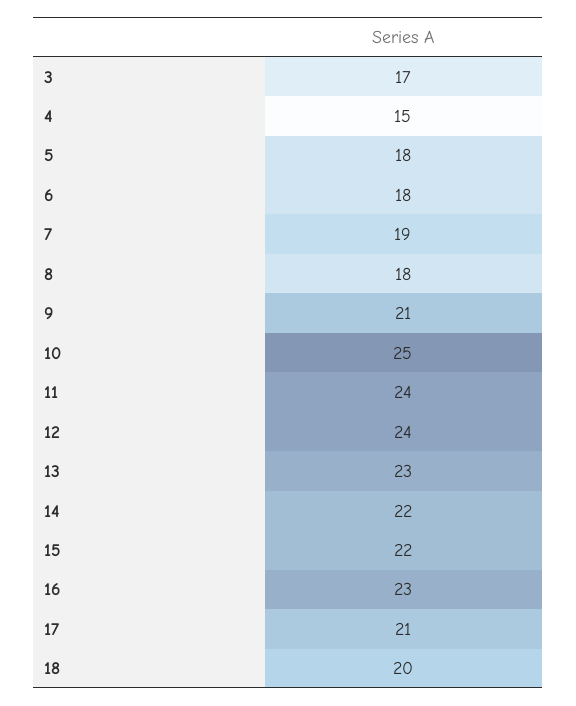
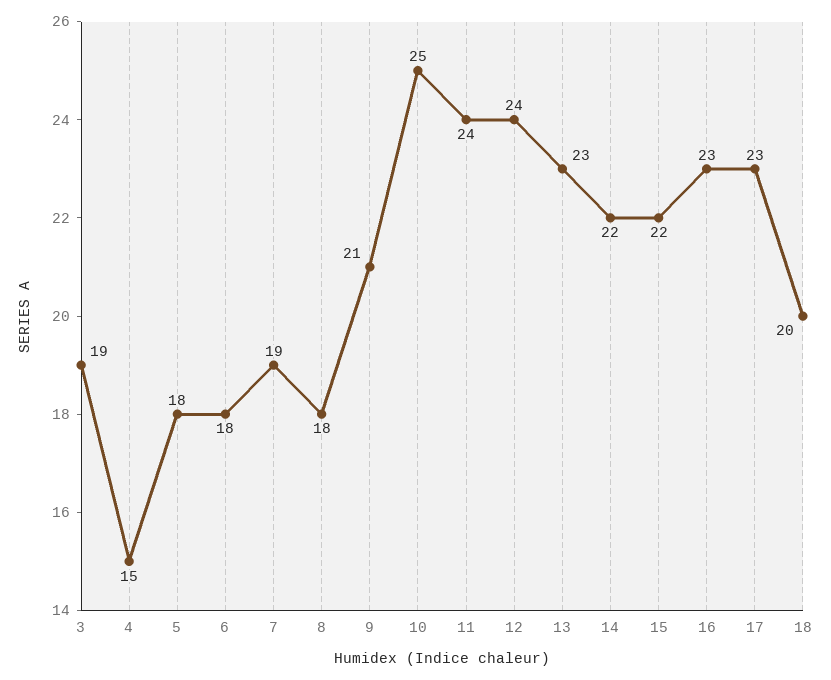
  {
-   "3": 17,
+   "3": 19,
    "4": 15,
    "5": 18,
    "6": 18,
    "7": 19,
    "8": 18,
    "9": 21,
    "10": 25,
    "11": 24,
    "12": 24,
    "13": 23,
    "14": 22,
    "15": 22,
    "16": 23,
-   "17": 21,
+   "17": 23,
    "18": 20
  }

